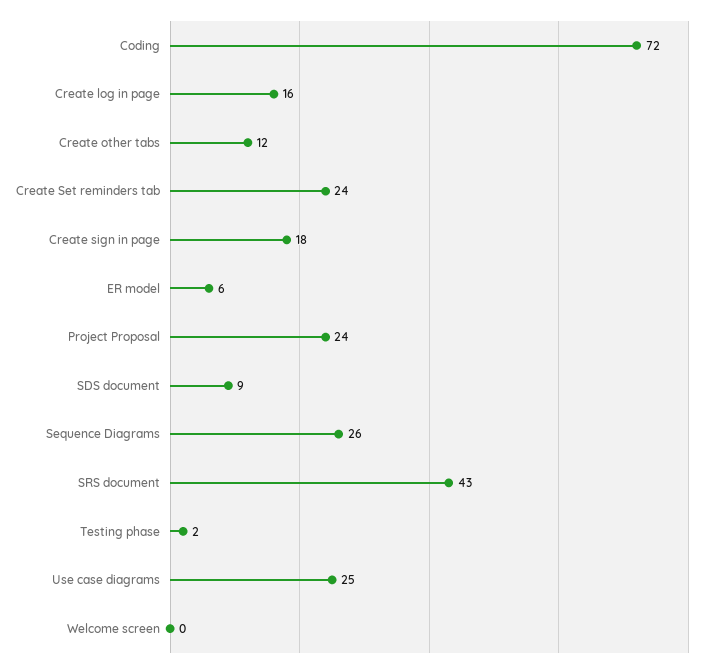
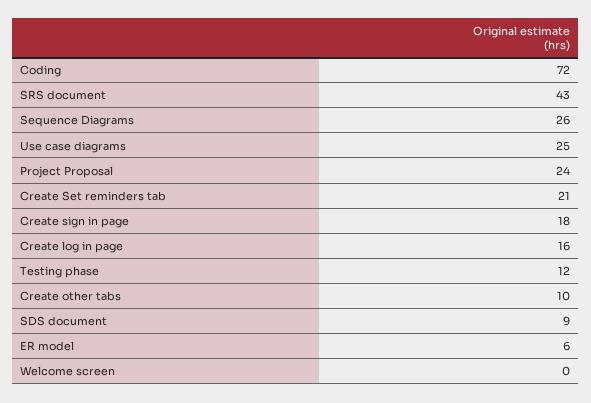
  {
    "Coding": 72,
    "Create log in page": 16,
-   "Create other tabs": 12,
+   "Create other tabs": 10,
-   "Create Set reminders tab": 24,
+   "Create Set reminders tab": 21,
    "Create sign in page": 18,
    "ER model": 6,
    "Project Proposal": 24,
    "SDS document": 9,
    "Sequence Diagrams": 26,
    "SRS document": 43,
-   "Testing phase": 2,
+   "Testing phase": 12,
    "Use case diagrams": 25,
    "Welcome screen": 0
  }

